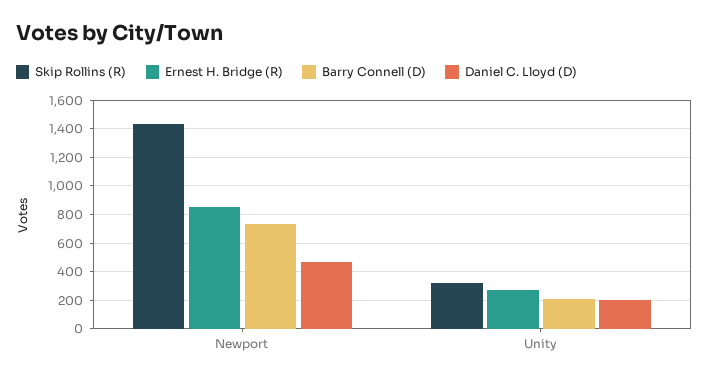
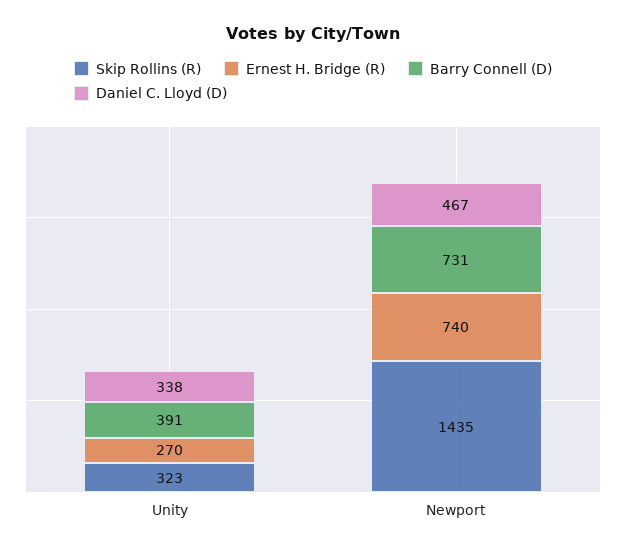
  {
    "Skip Rollins (R)": {
      "Newport": 1435,
      "Unity": 323
    },
    "Ernest H. Bridge (R)": {
-     "Newport": 850,
+     "Newport": 740,
      "Unity": 270
    },
    "Barry Connell (D)": {
      "Newport": 731,
-     "Unity": 200
+     "Unity": 391
    },
    "Daniel C. Lloyd (D)": {
      "Newport": 467,
-     "Unity": 200
+     "Unity": 338
    }
  }

